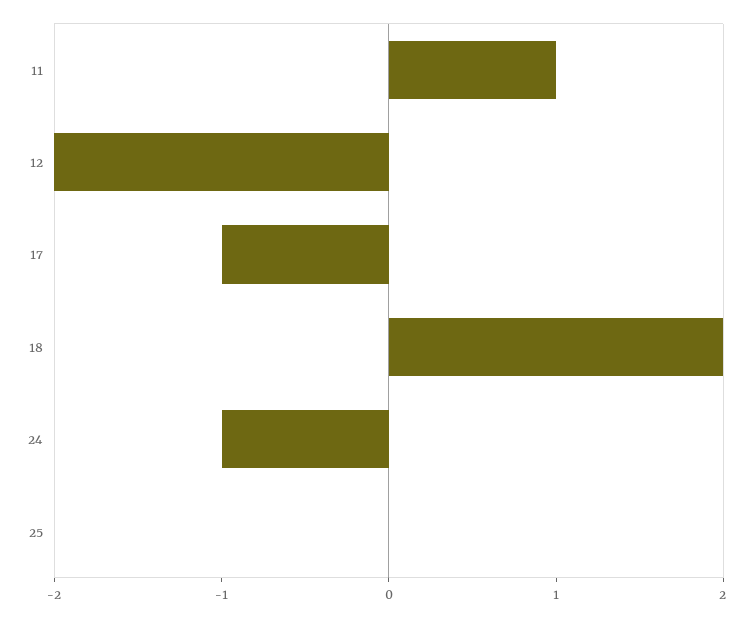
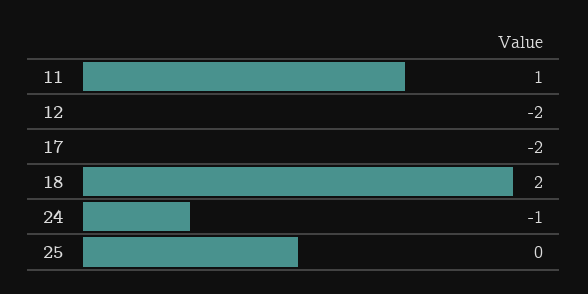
  {
    "11": 1,
    "12": -2,
-   "17": -1,
+   "17": -2,
    "18": 2,
    "24": -1,
    "25": 0
  }

